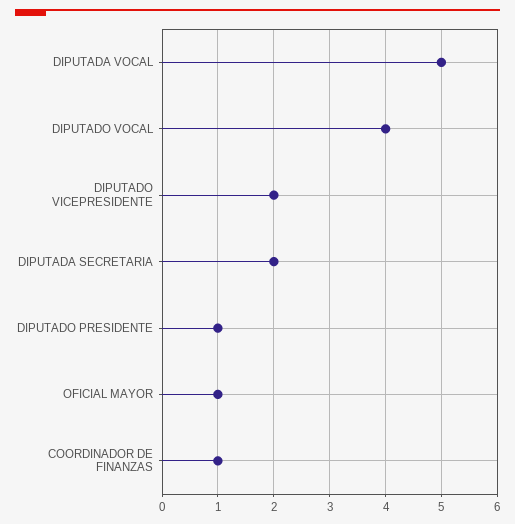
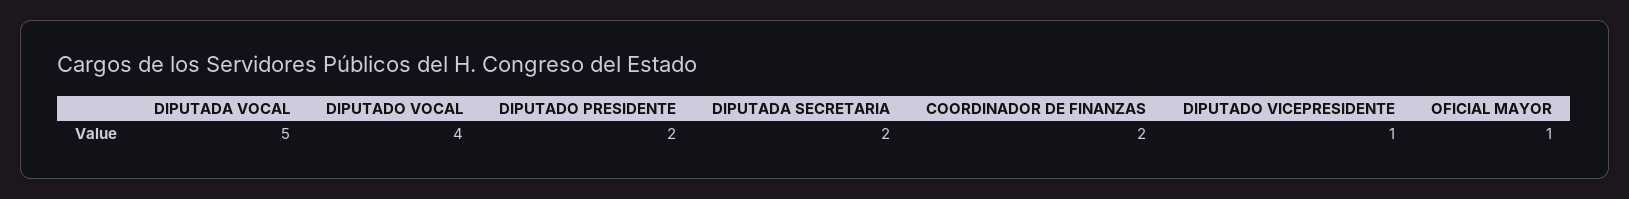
  {
    "DIPUTADA VOCAL": 5,
    "DIPUTADO VOCAL": 4,
-   "DIPUTADO VICEPRESIDENTE": 2,
+   "DIPUTADO VICEPRESIDENTE": 1,
    "DIPUTADA SECRETARIA": 2,
-   "DIPUTADO PRESIDENTE": 1,
+   "DIPUTADO PRESIDENTE": 2,
    "OFICIAL MAYOR": 1,
-   "COORDINADOR DE FINANZAS": 1
+   "COORDINADOR DE FINANZAS": 2
  }

